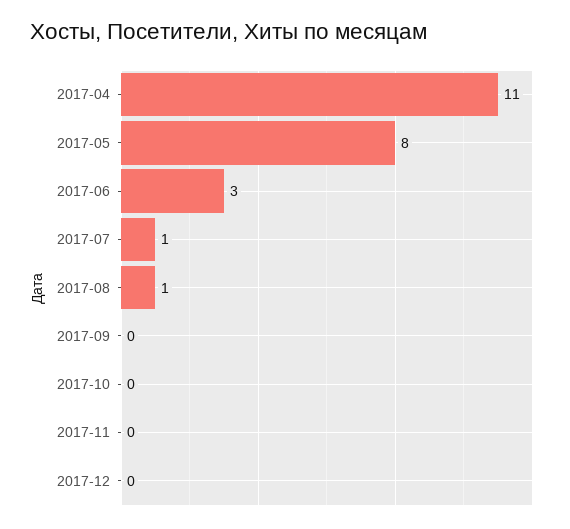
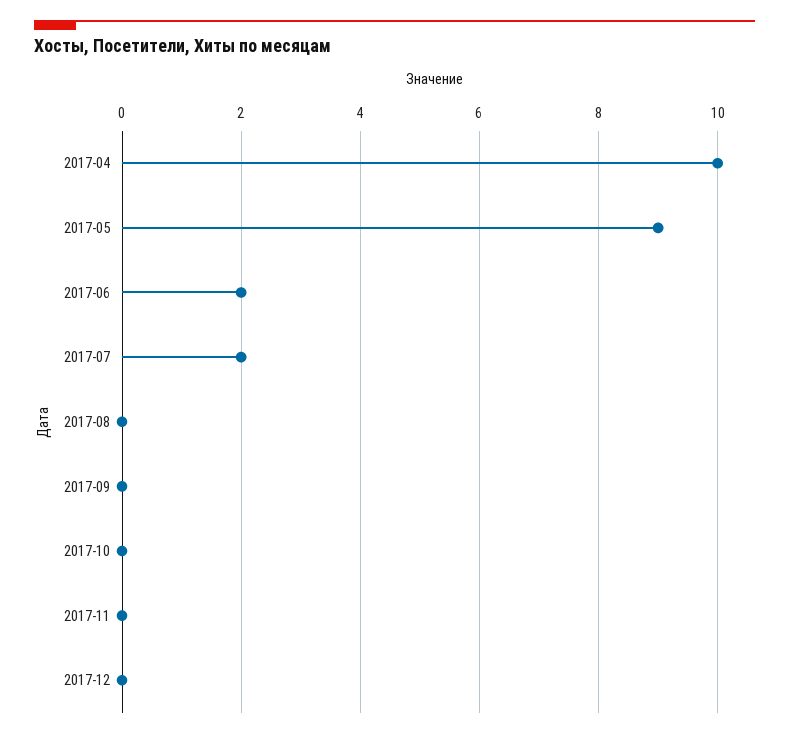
  {
-   "2017-04": 11,
+   "2017-04": 10,
-   "2017-05": 8,
+   "2017-05": 9,
-   "2017-06": 3,
+   "2017-06": 2,
-   "2017-07": 1,
+   "2017-07": 2,
-   "2017-08": 1,
+   "2017-08": 0,
    "2017-09": 0,
    "2017-10": 0,
    "2017-11": 0,
    "2017-12": 0
  }

